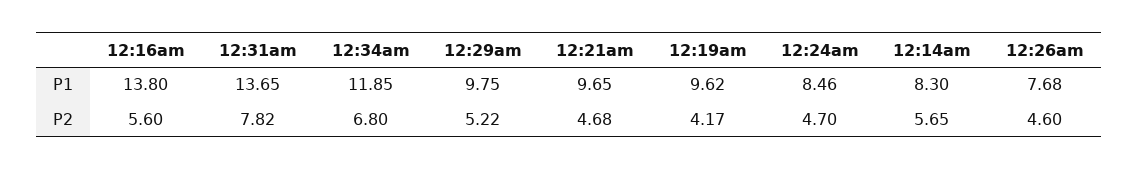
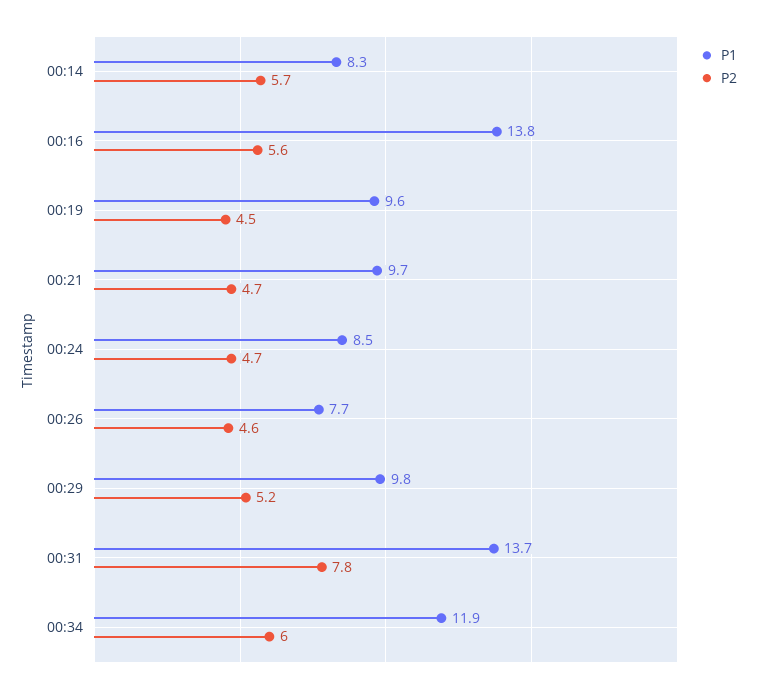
  {
    "P1": {
      "12:16am": 13.8,
      "12:31am": 13.65,
      "12:34am": 11.85,
      "12:29am": 9.75,
      "12:21am": 9.65,
      "12:19am": 9.62,
      "12:24am": 8.46,
      "12:14am": 8.3,
      "12:26am": 7.68
    },
    "P2": {
      "12:16am": 5.6,
      "12:31am": 7.82,
-     "12:34am": 6.8,
+     "12:34am": 6,
      "12:29am": 5.22,
      "12:21am": 4.68,
-     "12:19am": 4.17,
+     "12:19am": 4.5,
      "12:24am": 4.7,
      "12:14am": 5.65,
      "12:26am": 4.6
    }
  }

